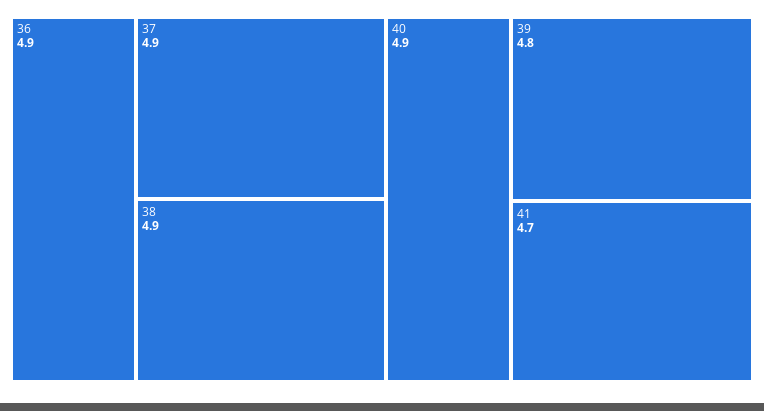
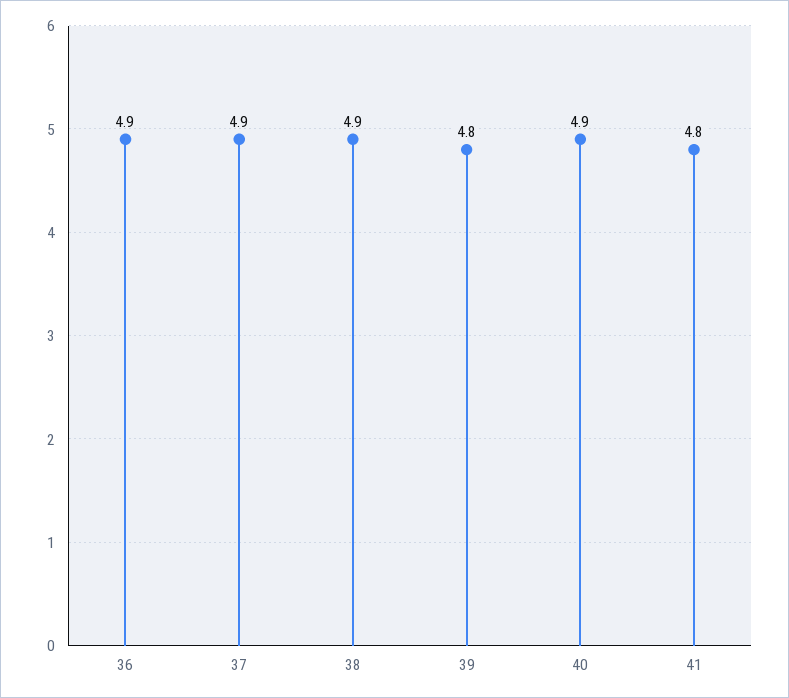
  {
    "36": 4.9,
    "37": 4.9,
    "38": 4.9,
    "40": 4.9,
    "39": 4.8,
-   "41": 4.7
+   "41": 4.8
  }

